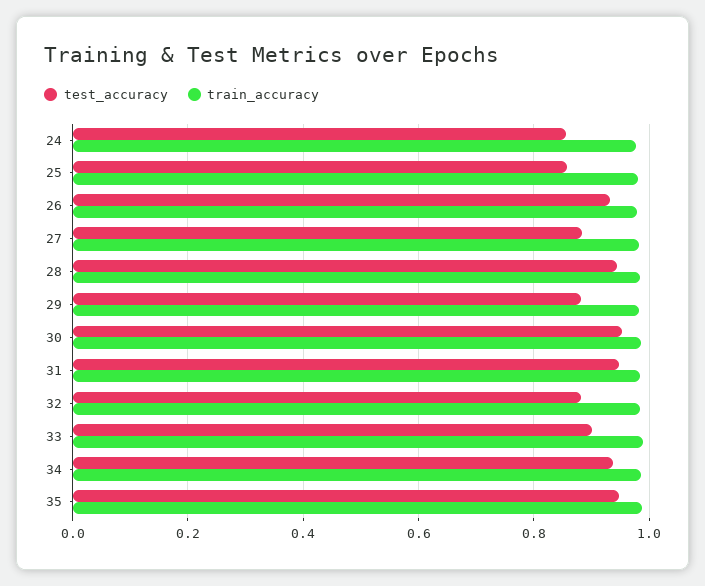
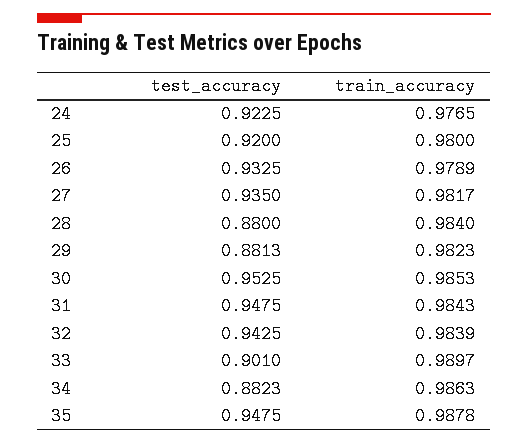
  {
    "test_accuracy": {
-     "24": 0.86,
+     "24": 0.9225,
-     "25": 0.86,
+     "25": 0.92,
      "26": 0.9325,
-     "27": 0.88,
+     "27": 0.935,
-     "28": 0.94,
+     "28": 0.88,
      "29": 0.8813,
      "30": 0.9525,
      "31": 0.9475,
-     "32": 0.88,
+     "32": 0.9425,
      "33": 0.901,
-     "34": 0.94,
+     "34": 0.8823,
      "35": 0.9475
    },
    "train_accuracy": {
      "24": 0.9765,
      "25": 0.98,
      "26": 0.9789,
      "27": 0.9817,
      "28": 0.984,
      "29": 0.9823,
      "30": 0.9853,
      "31": 0.9843,
      "32": 0.9839,
      "33": 0.9897,
      "34": 0.9863,
      "35": 0.9878
    }
  }

